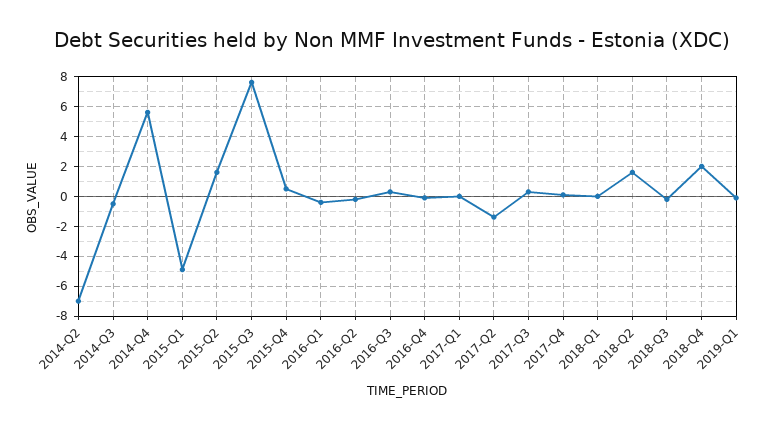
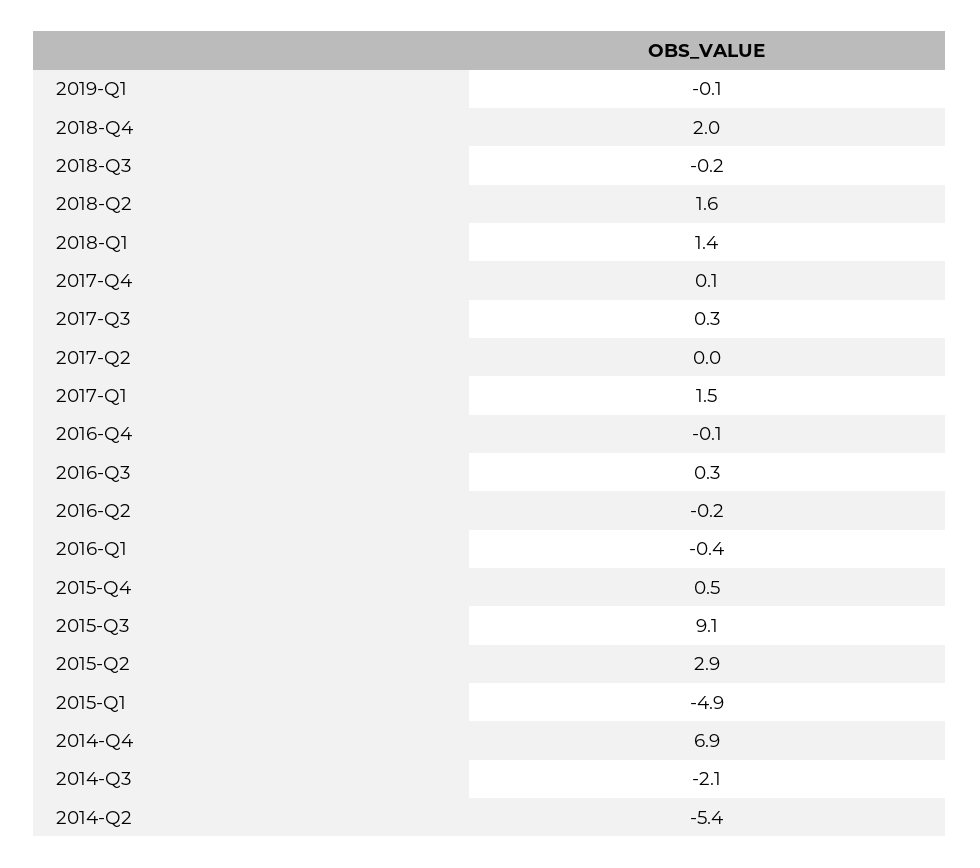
  {
-   "2014-Q2": -7,
+   "2014-Q2": -5.4,
-   "2014-Q3": -0.5,
+   "2014-Q3": -2.1,
-   "2014-Q4": 5.5,
+   "2014-Q4": 6.9,
    "2015-Q1": -4.9,
-   "2015-Q2": 1.5,
+   "2015-Q2": 2.9,
-   "2015-Q3": 7.5,
+   "2015-Q3": 9.1,
    "2015-Q4": 0.5,
    "2016-Q1": -0.4,
    "2016-Q2": -0.2,
    "2016-Q3": 0.3,
    "2016-Q4": -0.1,
-   "2017-Q1": 0,
+   "2017-Q1": 1.5,
-   "2017-Q2": -1.5,
+   "2017-Q2": 0,
    "2017-Q3": 0.3,
    "2017-Q4": 0.1,
-   "2018-Q1": 0,
+   "2018-Q1": 1.4,
    "2018-Q2": 1.6,
    "2018-Q3": -0.2,
    "2018-Q4": 2,
    "2019-Q1": -0.1
  }

